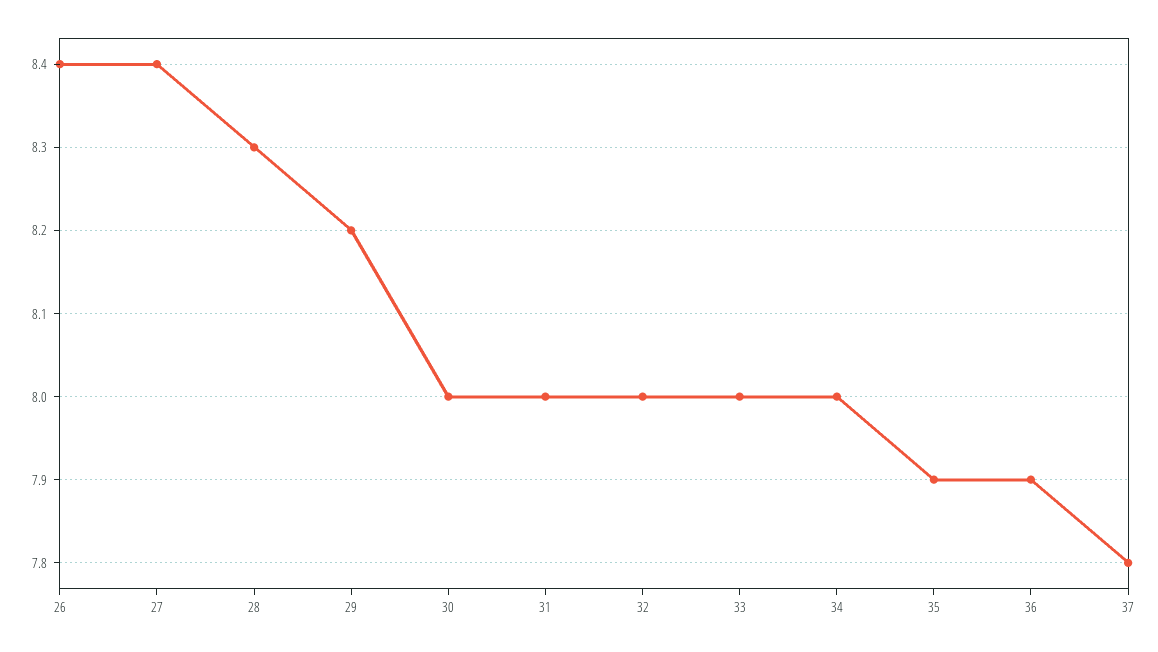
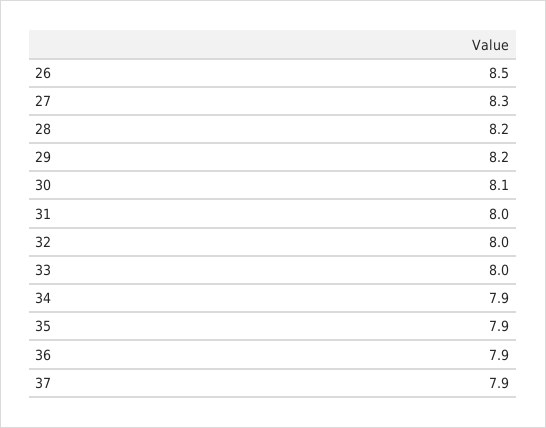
  {
-   "26": 8.4,
+   "26": 8.5,
-   "27": 8.4,
+   "27": 8.3,
-   "28": 8.3,
+   "28": 8.2,
    "29": 8.2,
-   "30": 8,
+   "30": 8.1,
    "31": 8,
    "32": 8,
    "33": 8,
-   "34": 8,
+   "34": 7.9,
    "35": 7.9,
    "36": 7.9,
-   "37": 7.8
+   "37": 7.9
  }

